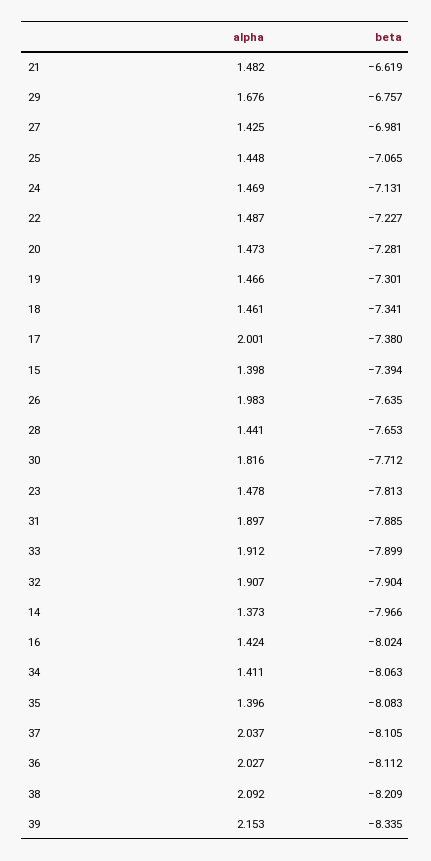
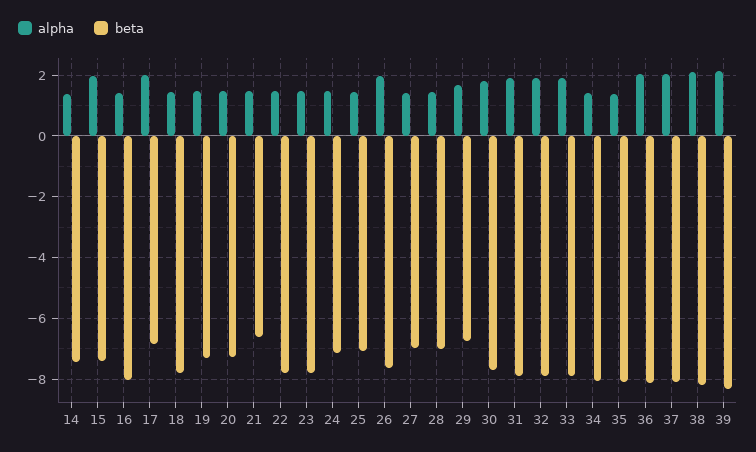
  {
    "alpha": {
      "21": 1.482,
      "29": 1.676,
      "27": 1.425,
      "25": 1.448,
      "24": 1.469,
      "22": 1.487,
      "20": 1.473,
      "19": 1.466,
      "18": 1.461,
      "17": 2.001,
-     "15": 1.398,
+     "15": 2,
      "26": 1.983,
      "28": 1.441,
      "30": 1.816,
      "23": 1.478,
      "31": 1.897,
      "33": 1.912,
      "32": 1.907,
      "14": 1.373,
      "16": 1.424,
      "34": 1.411,
      "35": 1.396,
      "37": 2.037,
      "36": 2.027,
      "38": 2.092,
      "39": 2.153
    },
    "beta": {
      "21": -6.619,
      "29": -6.757,
      "27": -6.981,
      "25": -7.065,
      "24": -7.131,
-     "22": -7.227,
+     "22": -7.8,
      "20": -7.281,
      "19": -7.301,
-     "18": -7.341,
+     "18": -7.8,
-     "17": -7.38,
+     "17": -6.8,
      "15": -7.394,
      "26": -7.635,
-     "28": -7.653,
+     "28": -7,
      "30": -7.712,
      "23": -7.813,
      "31": -7.885,
      "33": -7.899,
      "32": -7.904,
-     "14": -7.966,
+     "14": -7.4,
      "16": -8.024,
      "34": -8.063,
      "35": -8.083,
      "37": -8.105,
      "36": -8.112,
      "38": -8.209,
      "39": -8.335
    }
  }

